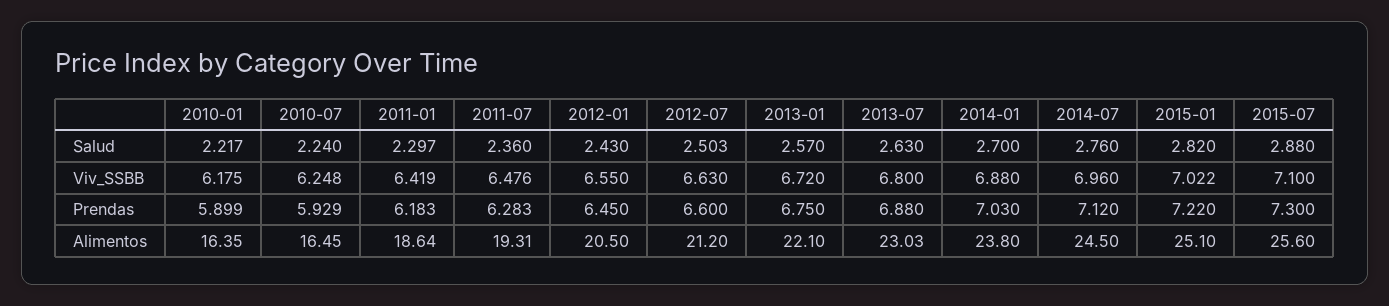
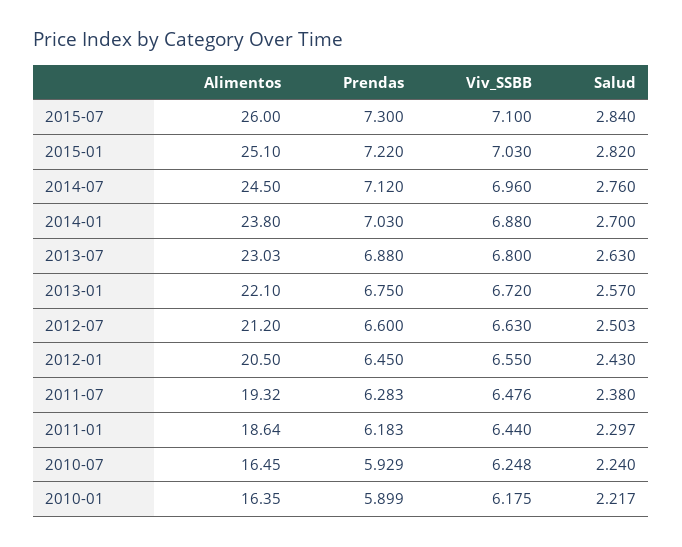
  {
    "2010-01": {
      "Salud": 2.217,
      "Viv_SSBB": 6.175,
      "Prendas": 5.899,
      "Alimentos": 16.35
    },
    "2010-07": {
      "Salud": 2.24,
      "Viv_SSBB": 6.248,
      "Prendas": 5.929,
      "Alimentos": 16.45
    },
    "2011-01": {
      "Salud": 2.297,
-     "Viv_SSBB": 6.419,
+     "Viv_SSBB": 6.44,
      "Prendas": 6.183,
      "Alimentos": 18.64
    },
    "2011-07": {
-     "Salud": 2.36,
+     "Salud": 2.38,
      "Viv_SSBB": 6.476,
      "Prendas": 6.283,
-     "Alimentos": 19.31
+     "Alimentos": 19.32
    },
    "2012-01": {
      "Salud": 2.43,
      "Viv_SSBB": 6.55,
      "Prendas": 6.45,
      "Alimentos": 20.5
    },
    "2012-07": {
      "Salud": 2.503,
      "Viv_SSBB": 6.63,
      "Prendas": 6.6,
      "Alimentos": 21.2
    },
    "2013-01": {
      "Salud": 2.57,
      "Viv_SSBB": 6.72,
      "Prendas": 6.75,
      "Alimentos": 22.1
    },
    "2013-07": {
      "Salud": 2.63,
      "Viv_SSBB": 6.8,
      "Prendas": 6.88,
      "Alimentos": 23.03
    },
    "2014-01": {
      "Salud": 2.7,
      "Viv_SSBB": 6.88,
      "Prendas": 7.03,
      "Alimentos": 23.8
    },
    "2014-07": {
      "Salud": 2.76,
      "Viv_SSBB": 6.96,
      "Prendas": 7.12,
      "Alimentos": 24.5
    },
    "2015-01": {
      "Salud": 2.82,
-     "Viv_SSBB": 7.022,
+     "Viv_SSBB": 7.03,
      "Prendas": 7.22,
      "Alimentos": 25.1
    },
    "2015-07": {
-     "Salud": 2.88,
+     "Salud": 2.84,
      "Viv_SSBB": 7.1,
      "Prendas": 7.3,
-     "Alimentos": 25.6
+     "Alimentos": 26
    }
  }

